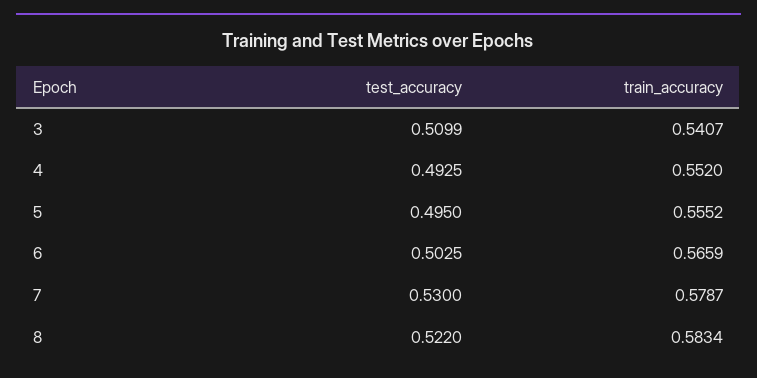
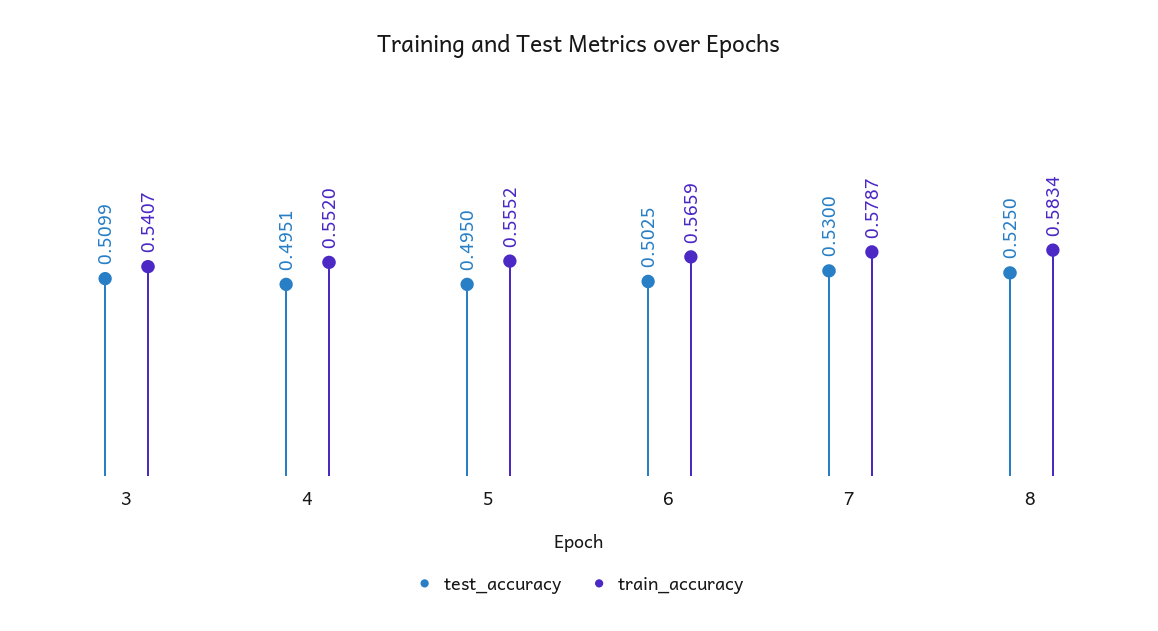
  {
    "test_accuracy": {
      "3": 0.5099,
-     "4": 0.4925,
+     "4": 0.4951,
      "5": 0.495,
      "6": 0.5025,
      "7": 0.53,
-     "8": 0.522
+     "8": 0.525
    },
    "train_accuracy": {
      "3": 0.5407,
      "4": 0.552,
      "5": 0.5552,
      "6": 0.5659,
      "7": 0.5787,
      "8": 0.5834
    }
  }

